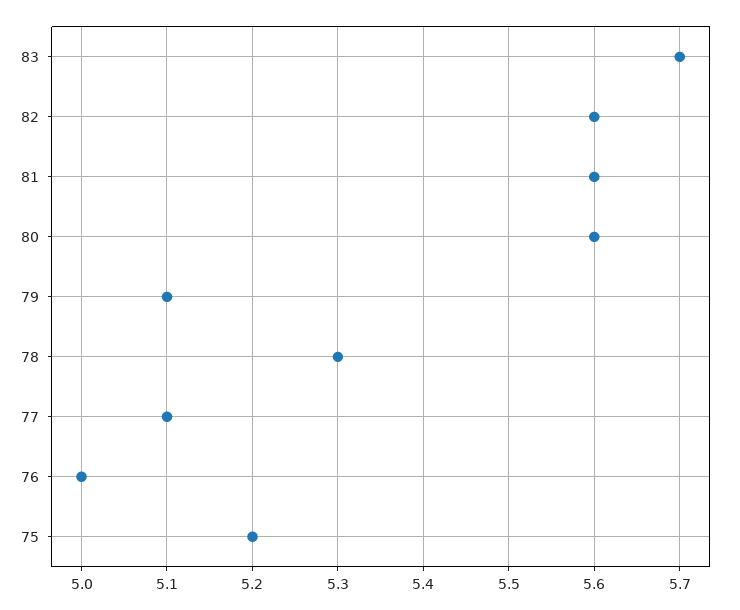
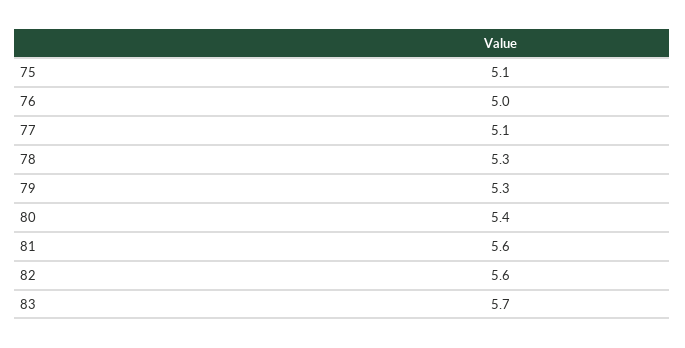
  {
    "83": 5.7,
    "82": 5.6,
    "81": 5.6,
-   "80": 5.6,
+   "80": 5.4,
-   "79": 5.1,
+   "79": 5.3,
    "78": 5.3,
    "77": 5.1,
    "76": 5,
-   "75": 5.2
+   "75": 5.1
  }

